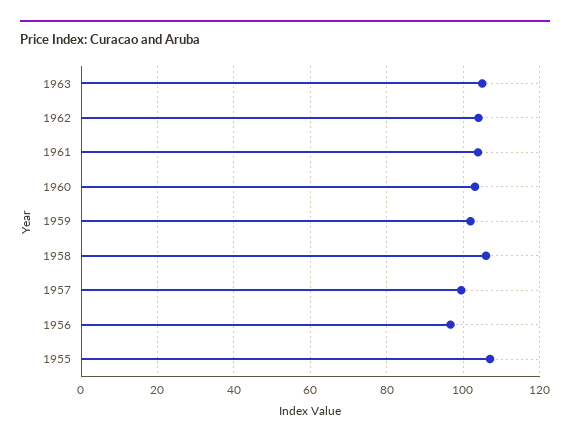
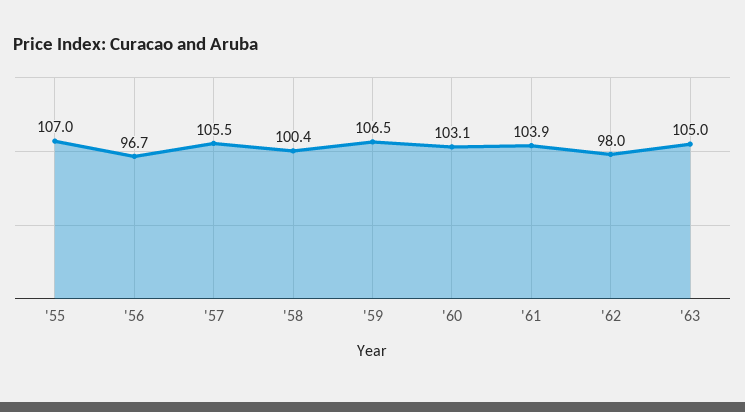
  {
    "1963": 105,
-   "1962": 104,
+   "1962": 98,
    "1961": 103.9,
    "1960": 103.1,
-   "1959": 102,
+   "1959": 106.5,
-   "1958": 106,
+   "1958": 100.4,
-   "1957": 100,
+   "1957": 105.5,
    "1956": 96.7,
    "1955": 107
  }

